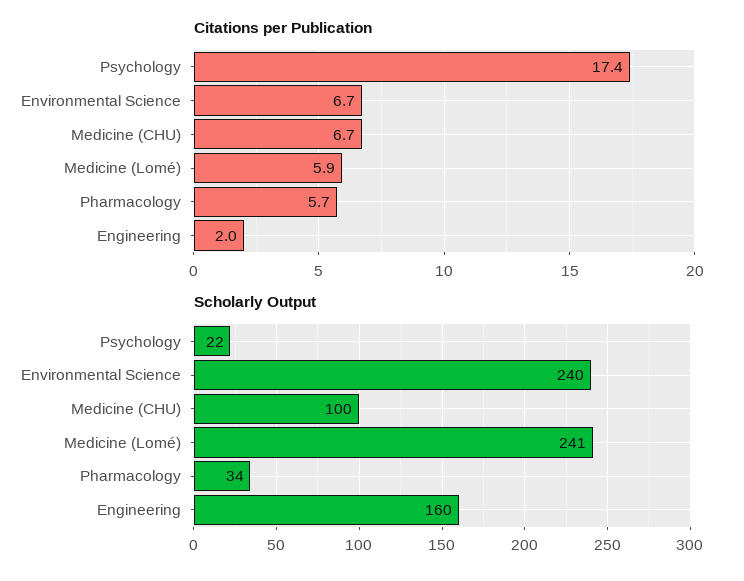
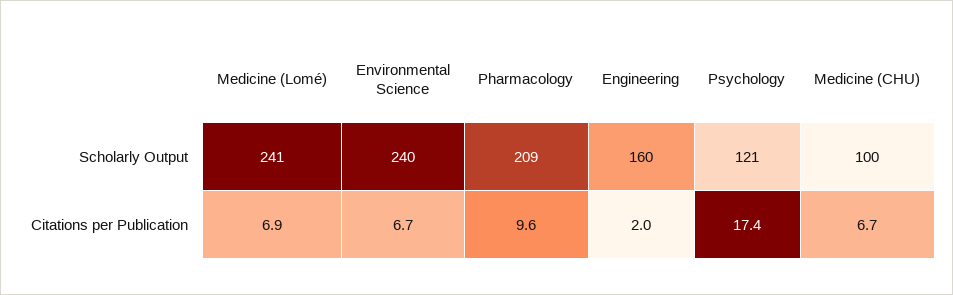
  {
    "Citations per Publication": {
      "Psychology": 17.4,
      "Environmental Science": 6.7,
      "Medicine (CHU)": 6.7,
-     "Medicine (Lomé)": 5.9,
+     "Medicine (Lomé)": 6.9,
-     "Pharmacology": 5.7,
+     "Pharmacology": 9.6,
      "Engineering": 2
    },
    "Scholarly Output": {
-     "Psychology": 22,
+     "Psychology": 121,
      "Environmental Science": 240,
      "Medicine (CHU)": 100,
      "Medicine (Lomé)": 241,
-     "Pharmacology": 34,
+     "Pharmacology": 209,
      "Engineering": 160
    }
  }

